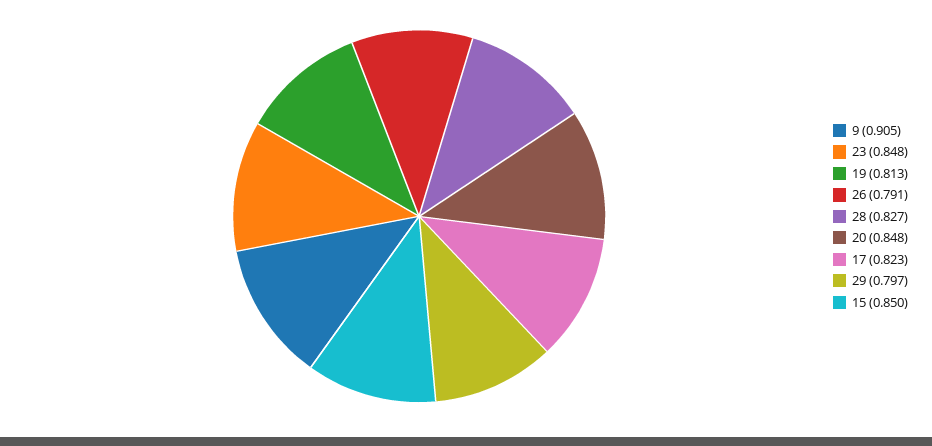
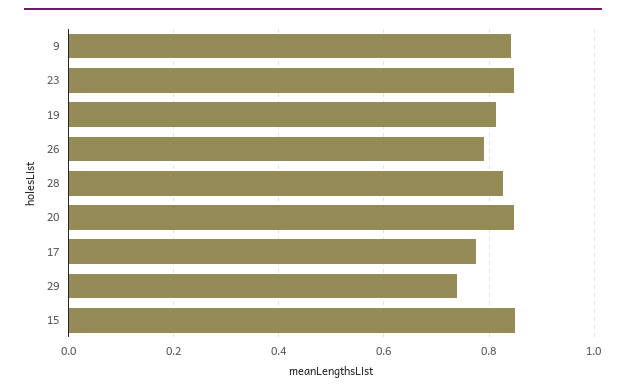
  {
-   "9": 0.905,
+   "9": 0.84,
    "23": 0.848,
    "19": 0.813,
    "26": 0.791,
    "28": 0.827,
    "20": 0.848,
-   "17": 0.823,
+   "17": 0.78,
-   "29": 0.797,
+   "29": 0.74,
    "15": 0.85
  }

